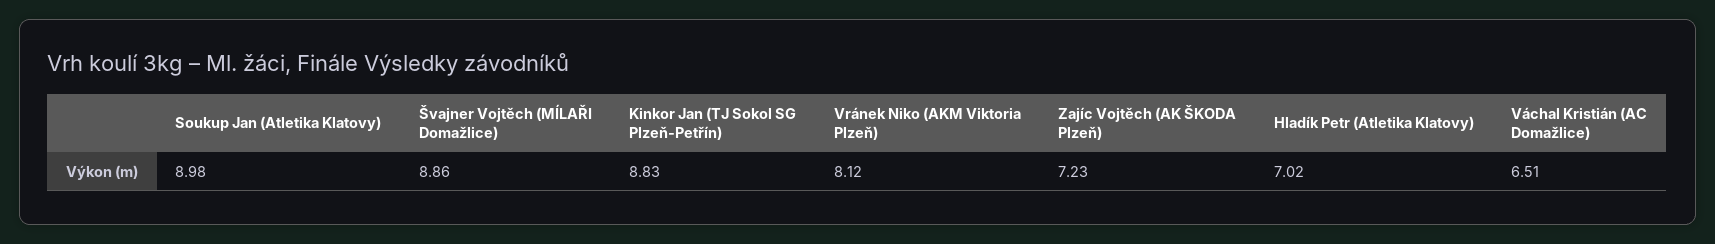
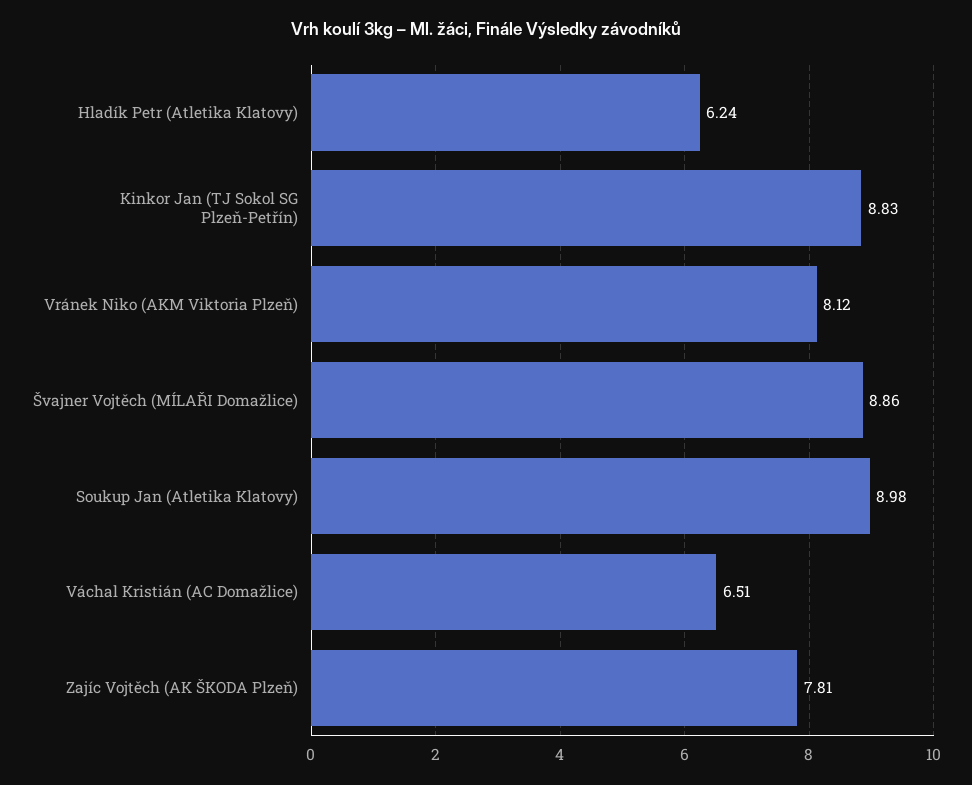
  {
    "Soukup Jan (Atletika Klatovy)": 8.98,
    "Švajner Vojtěch (MÍLAŘI Domažlice)": 8.86,
    "Kinkor Jan (TJ Sokol SG Plzeň-Petřín)": 8.83,
    "Vránek Niko (AKM Viktoria Plzeň)": 8.12,
-   "Zajíc Vojtěch (AK ŠKODA Plzeň)": 7.23,
+   "Zajíc Vojtěch (AK ŠKODA Plzeň)": 7.81,
-   "Hladík Petr (Atletika Klatovy)": 7.02,
+   "Hladík Petr (Atletika Klatovy)": 6.24,
    "Váchal Kristián (AC Domažlice)": 6.51
  }

